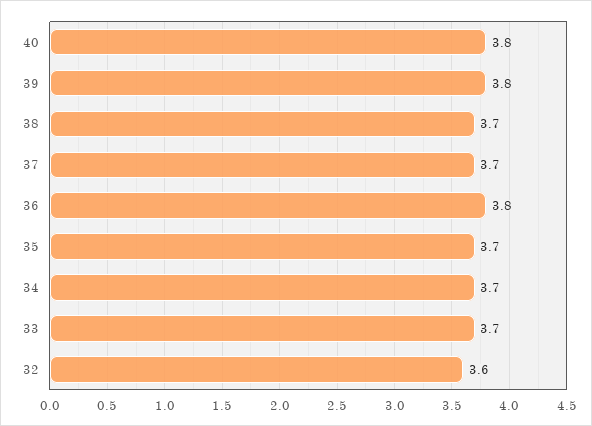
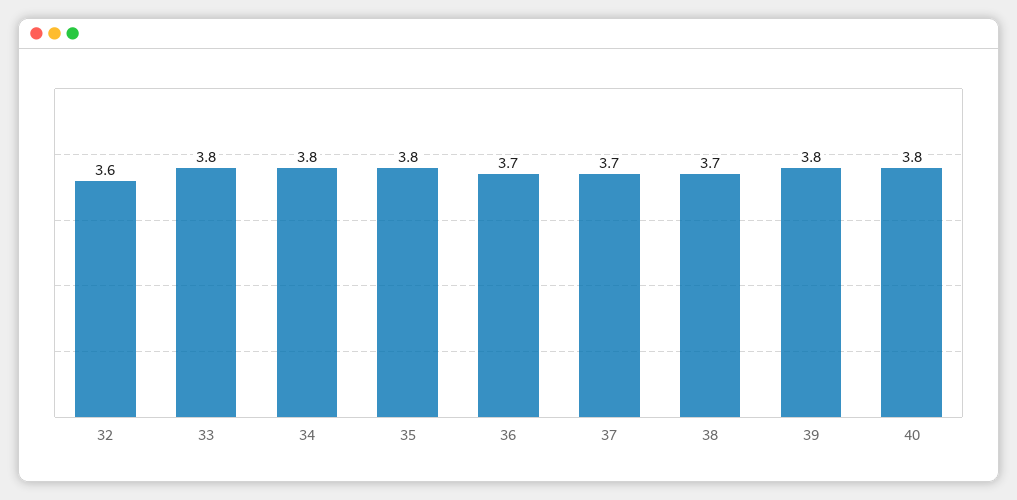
  {
    "40": 3.8,
    "39": 3.8,
    "38": 3.7,
    "37": 3.7,
-   "36": 3.8,
+   "36": 3.7,
-   "35": 3.7,
+   "35": 3.8,
-   "34": 3.7,
+   "34": 3.8,
-   "33": 3.7,
+   "33": 3.8,
    "32": 3.6
  }

